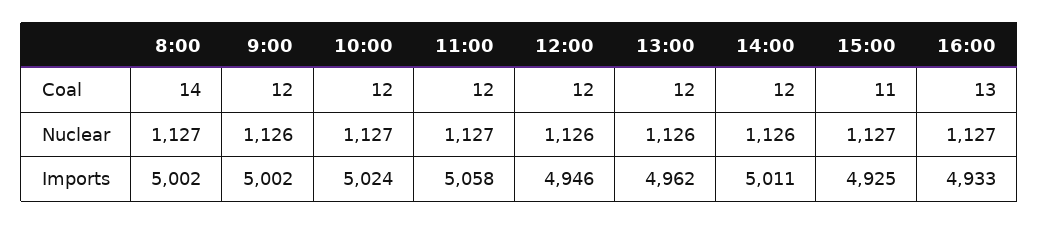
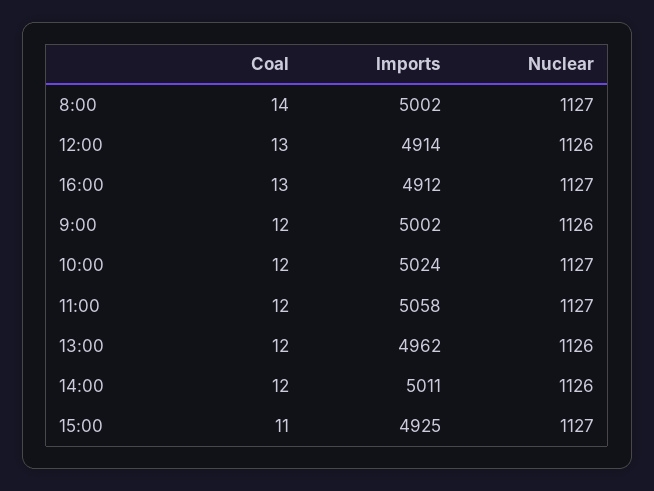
  {
    "8:00": {
      "Coal": 14,
      "Nuclear": 1127,
      "Imports": 5002
    },
    "9:00": {
      "Coal": 12,
      "Nuclear": 1126,
      "Imports": 5002
    },
    "10:00": {
      "Coal": 12,
      "Nuclear": 1127,
      "Imports": 5024
    },
    "11:00": {
      "Coal": 12,
      "Nuclear": 1127,
      "Imports": 5058
    },
    "12:00": {
-     "Coal": 12,
+     "Coal": 13,
      "Nuclear": 1126,
-     "Imports": 4946
+     "Imports": 4914
    },
    "13:00": {
      "Coal": 12,
      "Nuclear": 1126,
      "Imports": 4962
    },
    "14:00": {
      "Coal": 12,
      "Nuclear": 1126,
      "Imports": 5011
    },
    "15:00": {
      "Coal": 11,
      "Nuclear": 1127,
      "Imports": 4925
    },
    "16:00": {
      "Coal": 13,
      "Nuclear": 1127,
-     "Imports": 4933
+     "Imports": 4912
    }
  }

